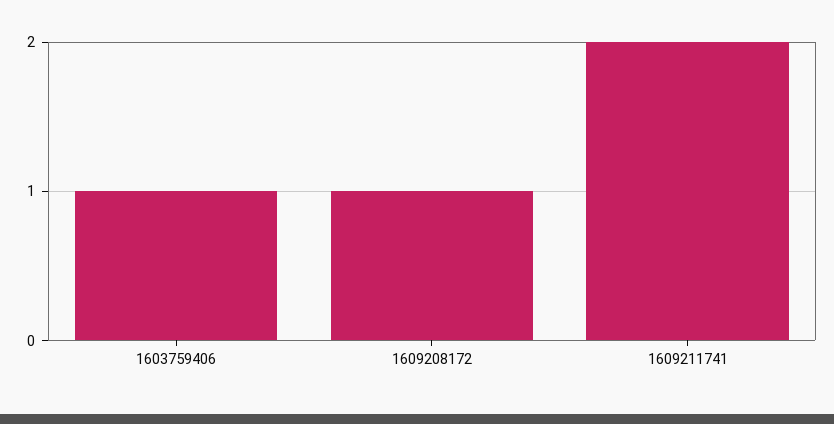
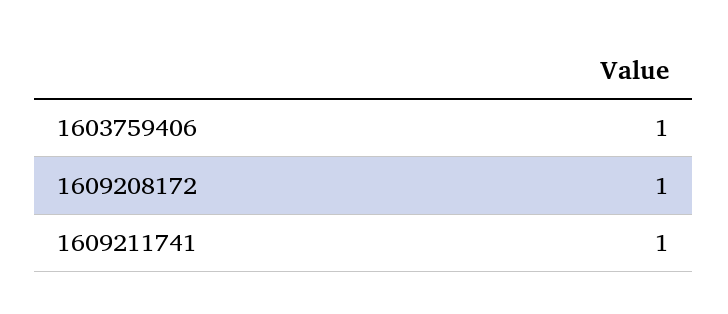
  {
    "1603759406": 1,
    "1609208172": 1,
-   "1609211741": 2
+   "1609211741": 1
  }

